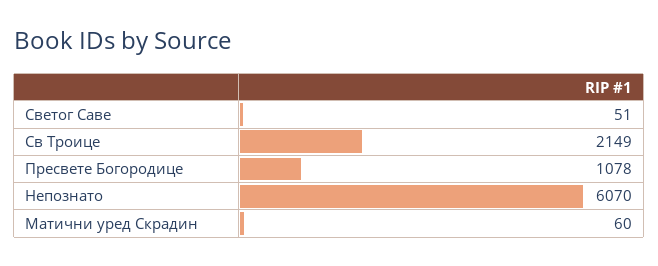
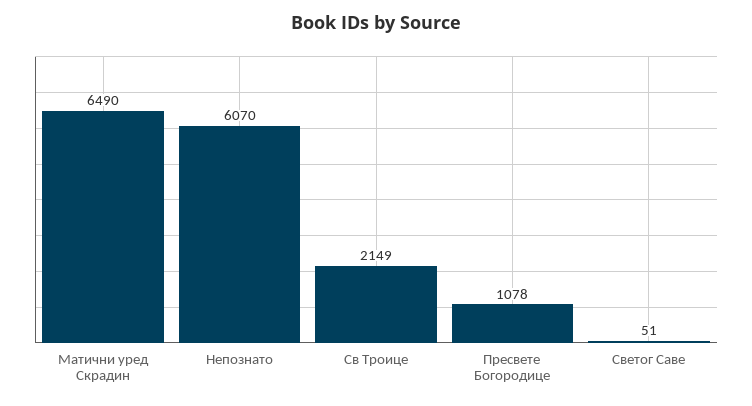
  {
    "Светог Саве": 51,
    "Св Троице": 2149,
    "Пресвете Богородице": 1078,
    "Непознато": 6070,
-   "Матични уред Скрадин": 60
+   "Матични уред Скрадин": 6490
  }

